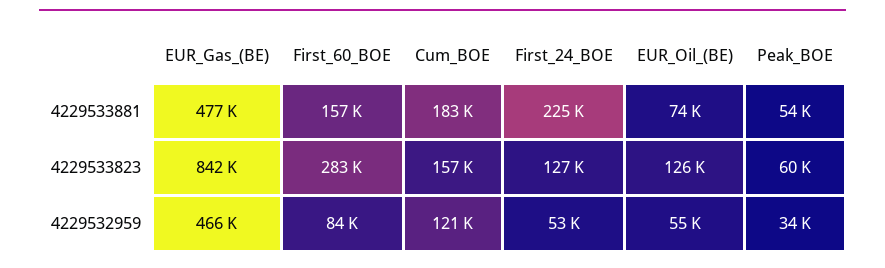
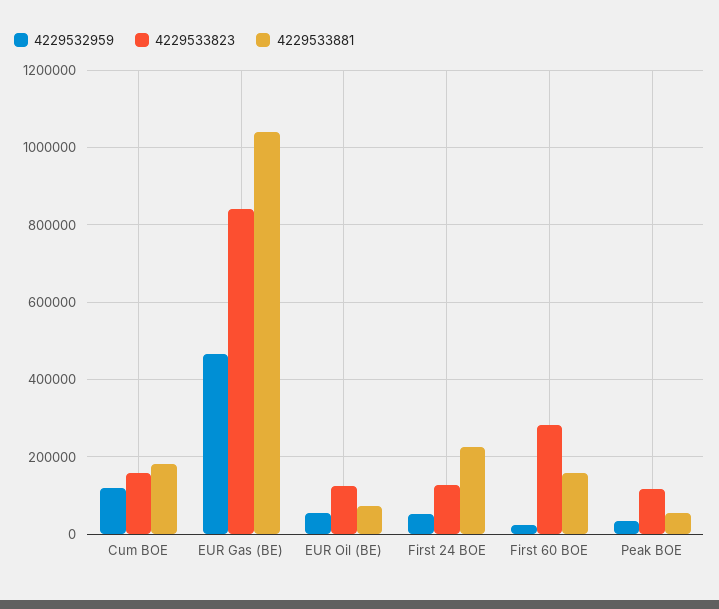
  {
    "4229533881": {
-     "EUR_Gas_(BE)": 477000,
+     "EUR_Gas_(BE)": 1040000,
      "First_60_BOE": 157000,
      "Cum_BOE": 183000,
      "First_24_BOE": 225000,
      "EUR_Oil_(BE)": 74000,
      "Peak_BOE": 54000
    },
    "4229533823": {
      "EUR_Gas_(BE)": 842000,
      "First_60_BOE": 283000,
      "Cum_BOE": 157000,
      "First_24_BOE": 127000,
      "EUR_Oil_(BE)": 126000,
-     "Peak_BOE": 60000
+     "Peak_BOE": 120000
    },
    "4229532959": {
      "EUR_Gas_(BE)": 466000,
-     "First_60_BOE": 84000,
+     "First_60_BOE": 20000,
      "Cum_BOE": 121000,
      "First_24_BOE": 53000,
      "EUR_Oil_(BE)": 55000,
      "Peak_BOE": 34000
    }
  }

